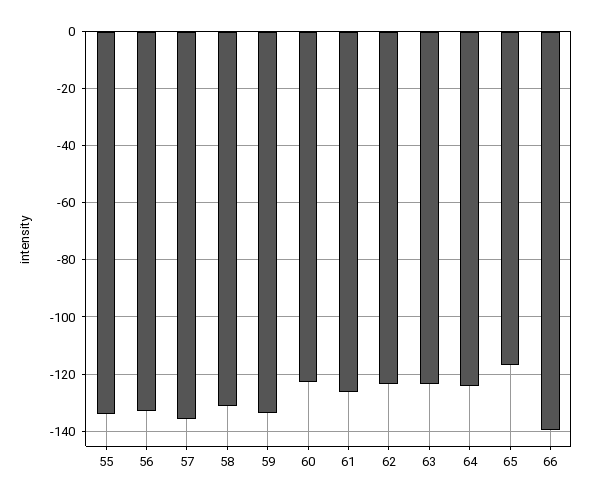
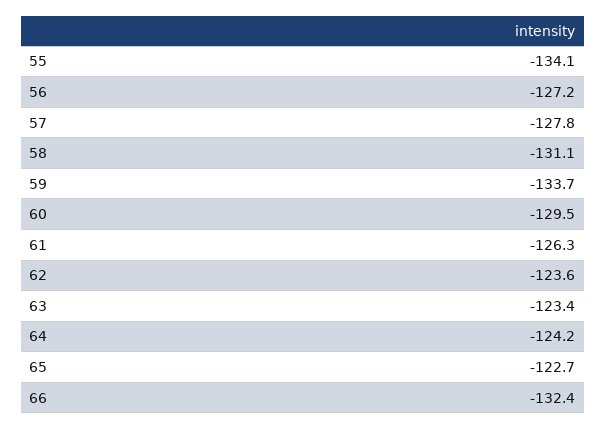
  {
    "55": -134.1,
-   "56": -132.5,
+   "56": -127.2,
-   "57": -135,
+   "57": -127.8,
    "58": -131.1,
    "59": -133.7,
-   "60": -122.5,
+   "60": -129.5,
    "61": -126.3,
    "62": -123.6,
    "63": -123.4,
    "64": -124.2,
-   "65": -117.5,
+   "65": -122.7,
-   "66": -140
+   "66": -132.4
  }

